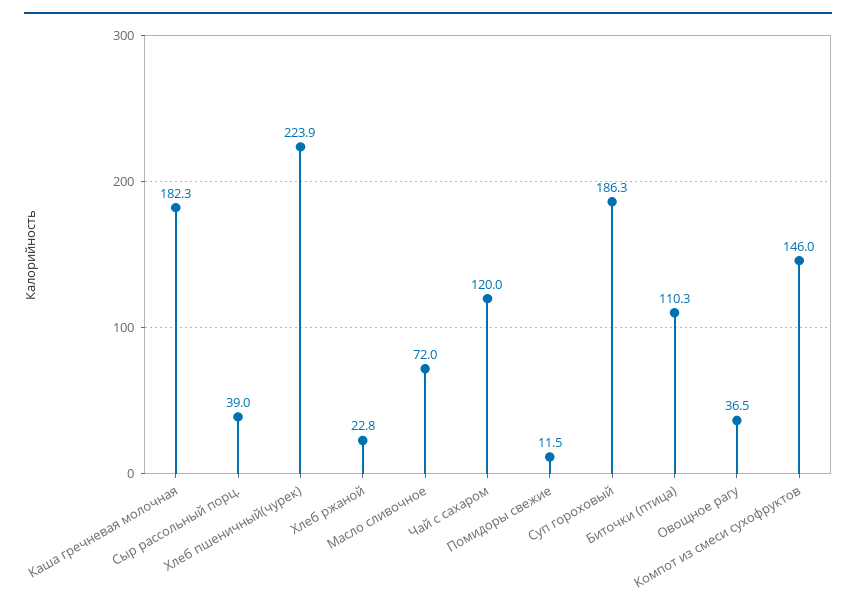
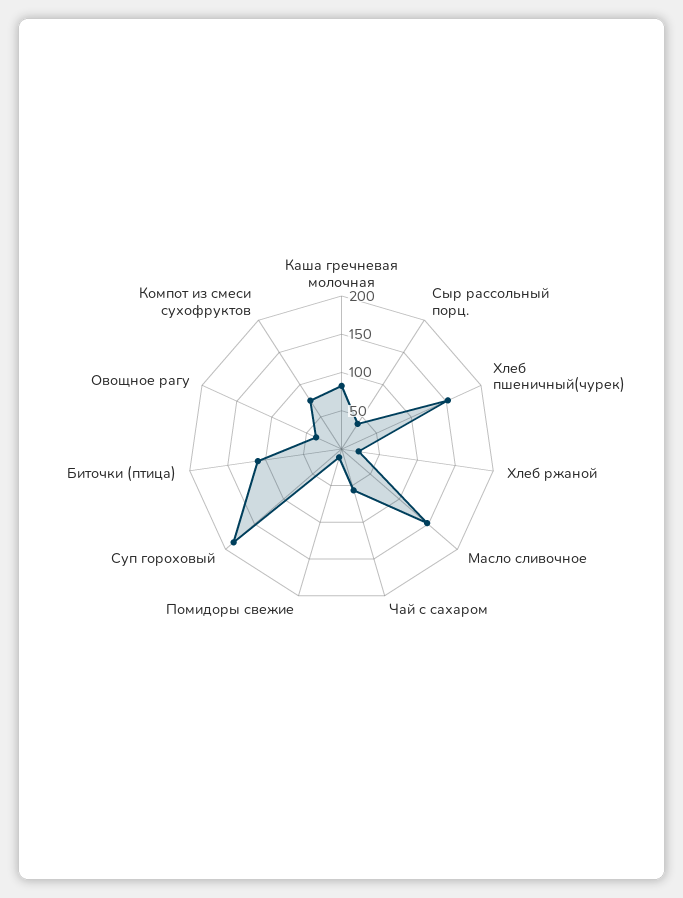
  {
-   "Каша гречневая молочная": 182.3,
+   "Каша гречневая молочная": 75,
    "Сыр рассольный порц.": 39,
-   "Хлеб пшеничный(чурек)": 223.9,
+   "Хлеб пшеничный(чурек)": 150,
    "Хлеб ржаной": 22.8,
-   "Масло сливочное": 72,
+   "Масло сливочное": 150,
-   "Чай с сахаром": 120,
+   "Чай с сахаром": 50,
    "Помидоры свежие": 11.5,
    "Суп гороховый": 186.3,
    "Биточки (птица)": 110.3,
    "Овощное рагу": 36.5,
-   "Компот из смеси сухофруктов": 146
+   "Компот из смеси сухофруктов": 75
  }

